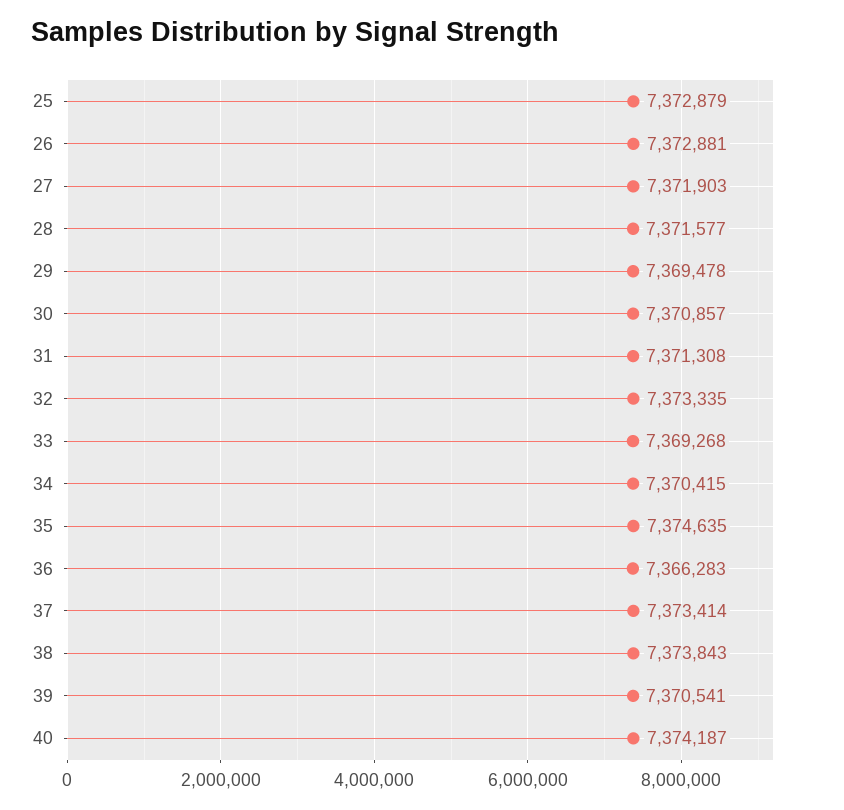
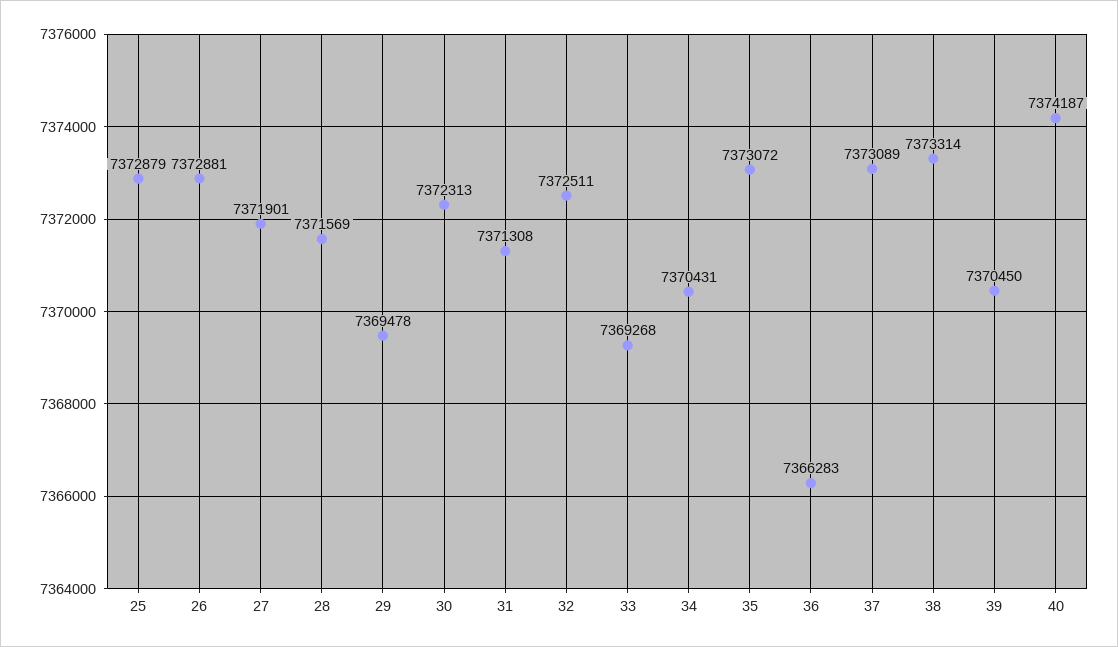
  {
    "25": 7372879,
    "26": 7372881,
-   "27": 7371903,
+   "27": 7371901,
-   "28": 7371577,
+   "28": 7371569,
    "29": 7369478,
-   "30": 7370857,
+   "30": 7372313,
    "31": 7371308,
-   "32": 7373335,
+   "32": 7372511,
    "33": 7369268,
-   "34": 7370415,
+   "34": 7370431,
-   "35": 7374635,
+   "35": 7373072,
    "36": 7366283,
-   "37": 7373414,
+   "37": 7373089,
-   "38": 7373843,
+   "38": 7373314,
-   "39": 7370541,
+   "39": 7370450,
    "40": 7374187
  }

